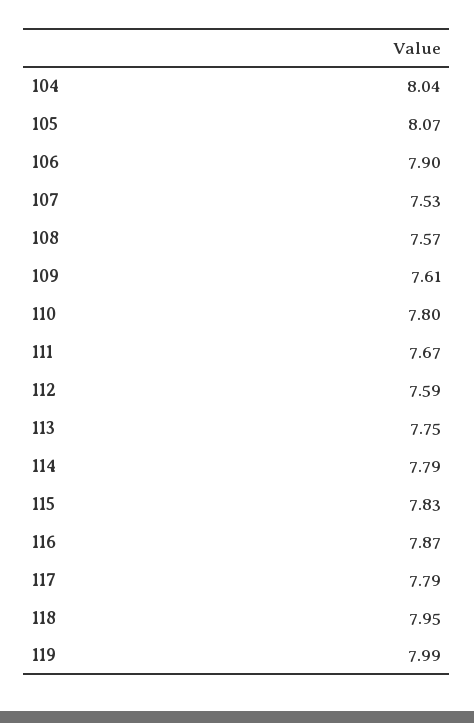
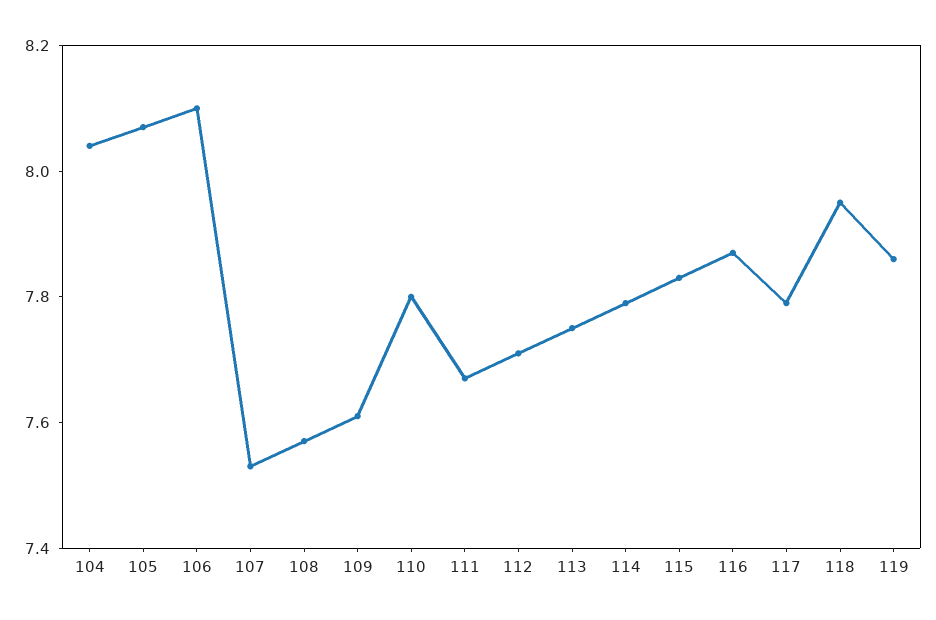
  {
    "104": 8.04,
    "105": 8.07,
-   "106": 7.9,
+   "106": 8.1,
    "107": 7.53,
    "108": 7.57,
    "109": 7.61,
    "110": 7.8,
    "111": 7.67,
-   "112": 7.59,
+   "112": 7.7,
    "113": 7.75,
    "114": 7.79,
    "115": 7.83,
    "116": 7.87,
    "117": 7.79,
    "118": 7.95,
-   "119": 7.99
+   "119": 7.85
  }

